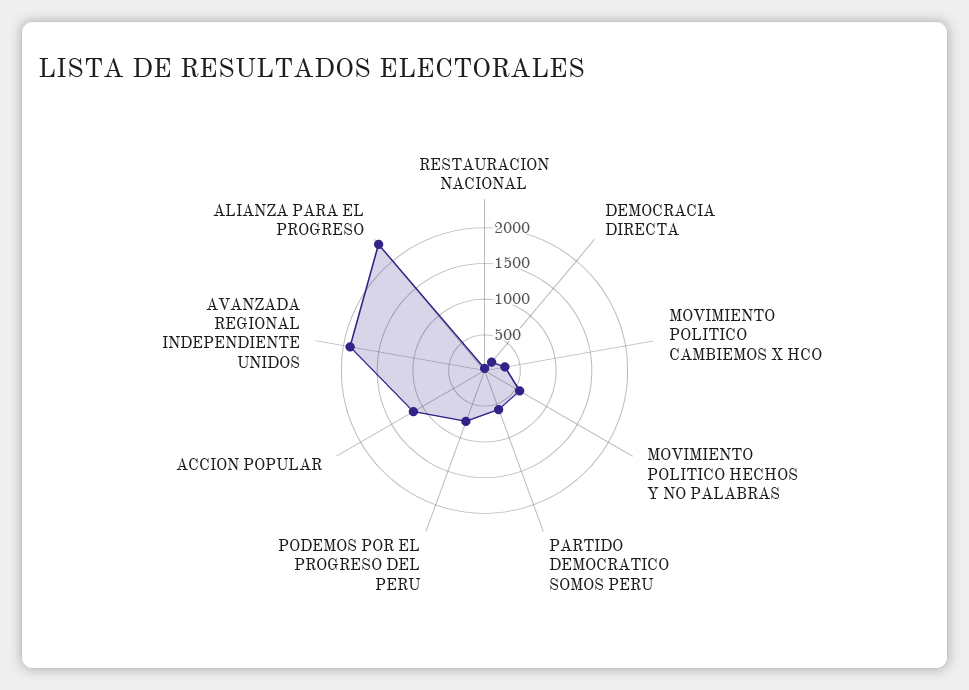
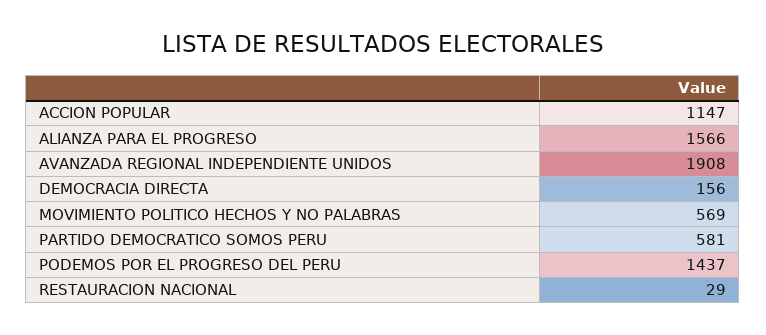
  {
    "RESTAURACION NACIONAL": 29,
    "DEMOCRACIA DIRECTA": 156,
-   "MOVIMIENTO POLITICO CAMBIEMOS X HCO": 250,
    "MOVIMIENTO POLITICO HECHOS Y NO PALABRAS": 569,
    "PARTIDO DEMOCRATICO SOMOS PERU": 581,
-   "PODEMOS POR EL PROGRESO DEL PERU": 750,
+   "PODEMOS POR EL PROGRESO DEL PERU": 1437,
    "ACCION POPULAR": 1147,
    "AVANZADA REGIONAL INDEPENDIENTE UNIDOS": 1908,
-   "ALIANZA PARA EL PROGRESO": 2250
+   "ALIANZA PARA EL PROGRESO": 1566
  }

